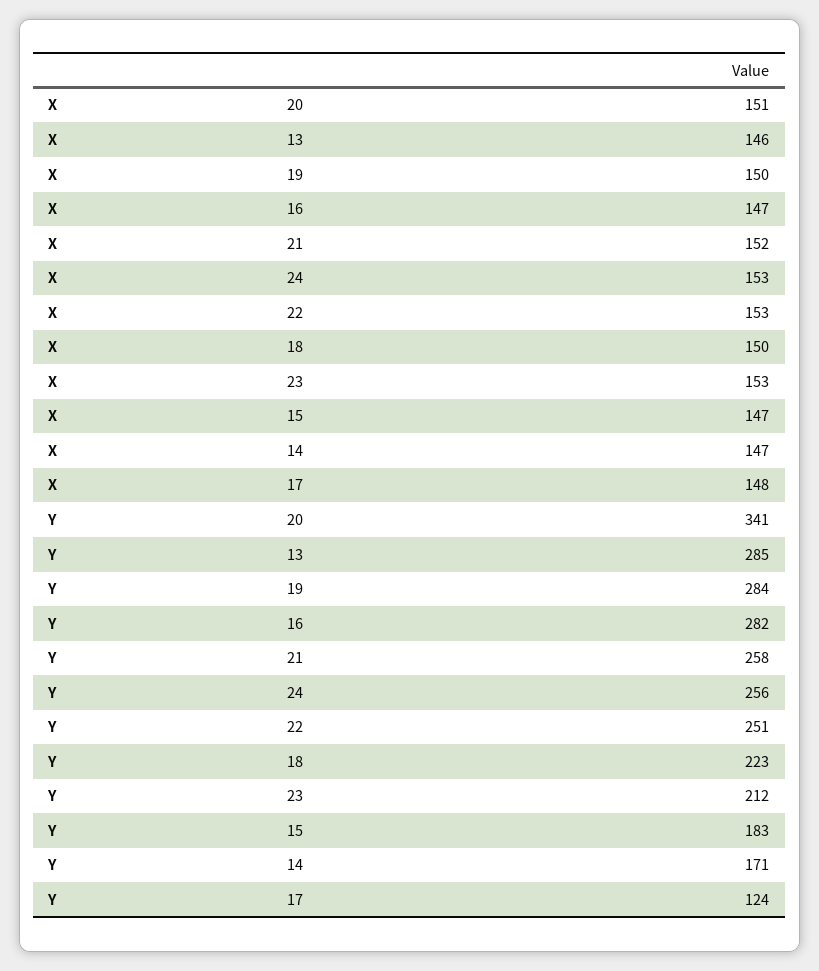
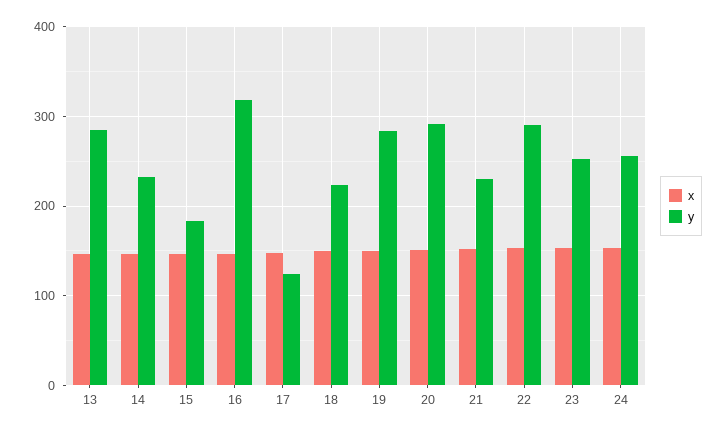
  {
    "X": {
      "20": 151,
      "13": 146,
      "19": 150,
      "16": 147,
      "21": 152,
      "24": 153,
      "22": 153,
      "18": 150,
      "23": 153,
      "15": 147,
      "14": 147,
      "17": 148
    },
    "Y": {
-     "20": 341,
+     "20": 290,
      "13": 285,
      "19": 284,
-     "16": 282,
+     "16": 320,
-     "21": 258,
+     "21": 230,
      "24": 256,
-     "22": 251,
+     "22": 290,
      "18": 223,
-     "23": 212,
+     "23": 250,
      "15": 183,
-     "14": 171,
+     "14": 230,
      "17": 124
    }
  }

